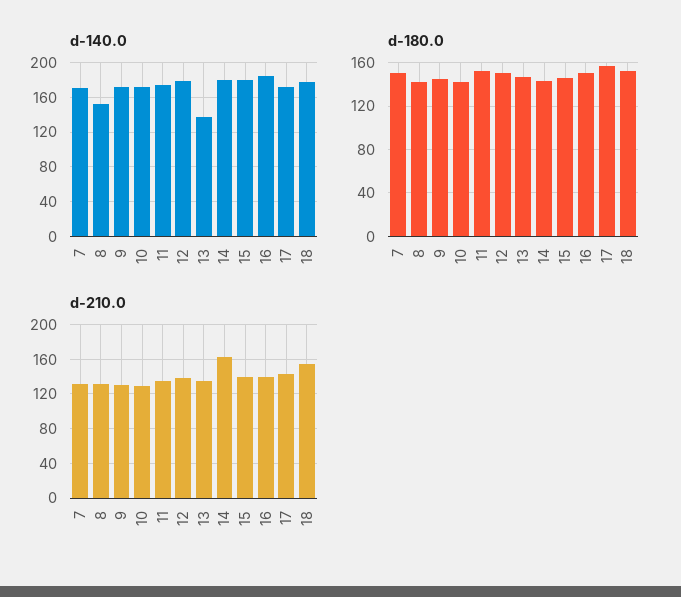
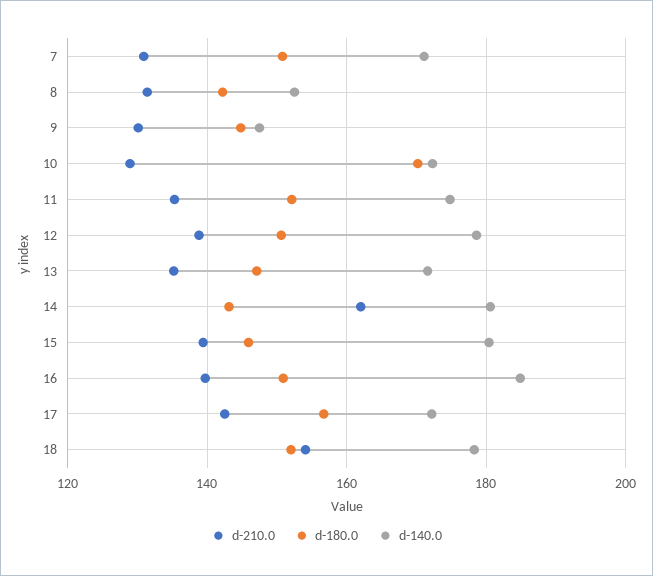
  {
    "d-140.0": {
      "7": 172,
      "8": 152,
-     "9": 170,
+     "9": 148,
      "10": 172,
      "11": 174,
      "12": 178,
-     "13": 140,
+     "13": 172,
      "14": 180,
      "15": 180,
      "16": 184,
      "17": 172,
      "18": 178
    },
    "d-180.0": {
      "7": 150,
      "8": 142,
      "9": 144,
-     "10": 140,
+     "10": 170,
      "11": 152,
      "12": 150,
      "13": 148,
      "14": 144,
      "15": 146,
      "16": 150,
      "17": 156,
      "18": 152
    },
    "d-210.0": {
      "7": 130,
      "8": 132,
      "9": 130,
      "10": 128,
      "11": 136,
      "12": 138,
      "13": 136,
      "14": 162,
      "15": 140,
      "16": 140,
      "17": 142,
      "18": 154
    }
  }

